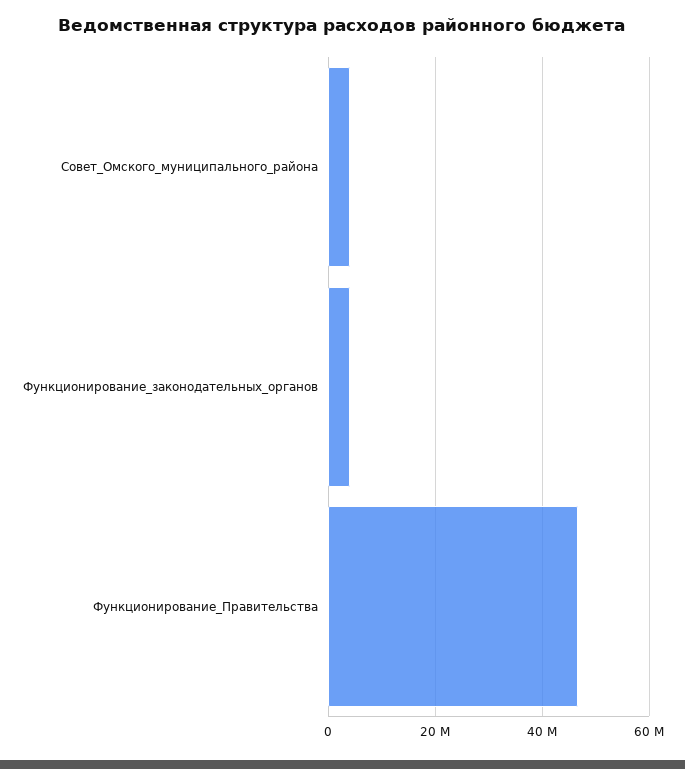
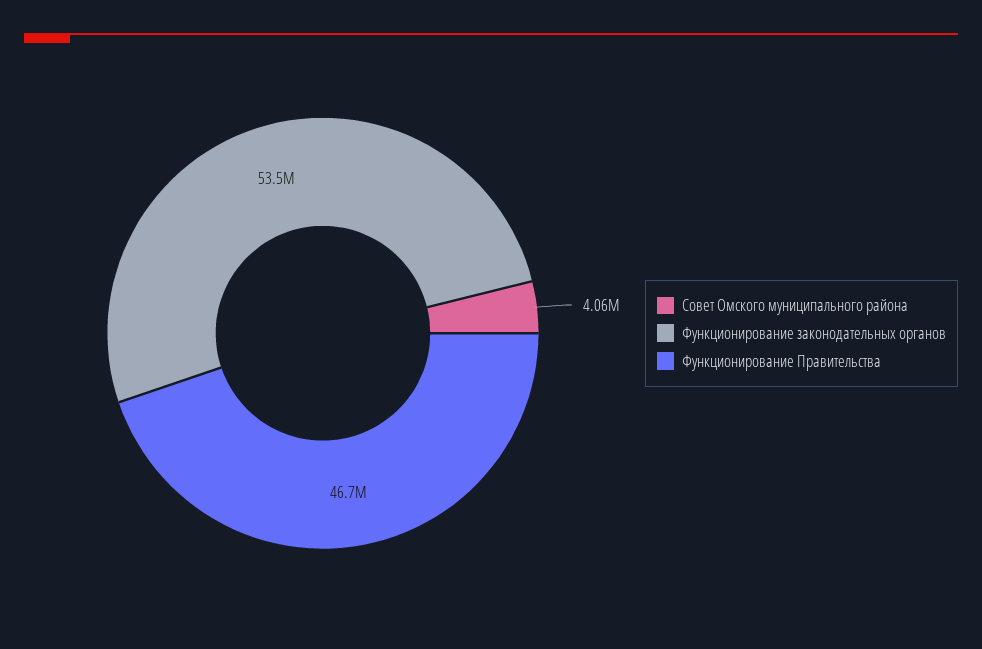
  {
    "Совет_Омского_муниципального_района": 4060000,
-   "Функционирование_законодательных_органов": 4000000,
+   "Функционирование_законодательных_органов": 53500000,
    "Функционирование_Правительства": 46700000
  }

